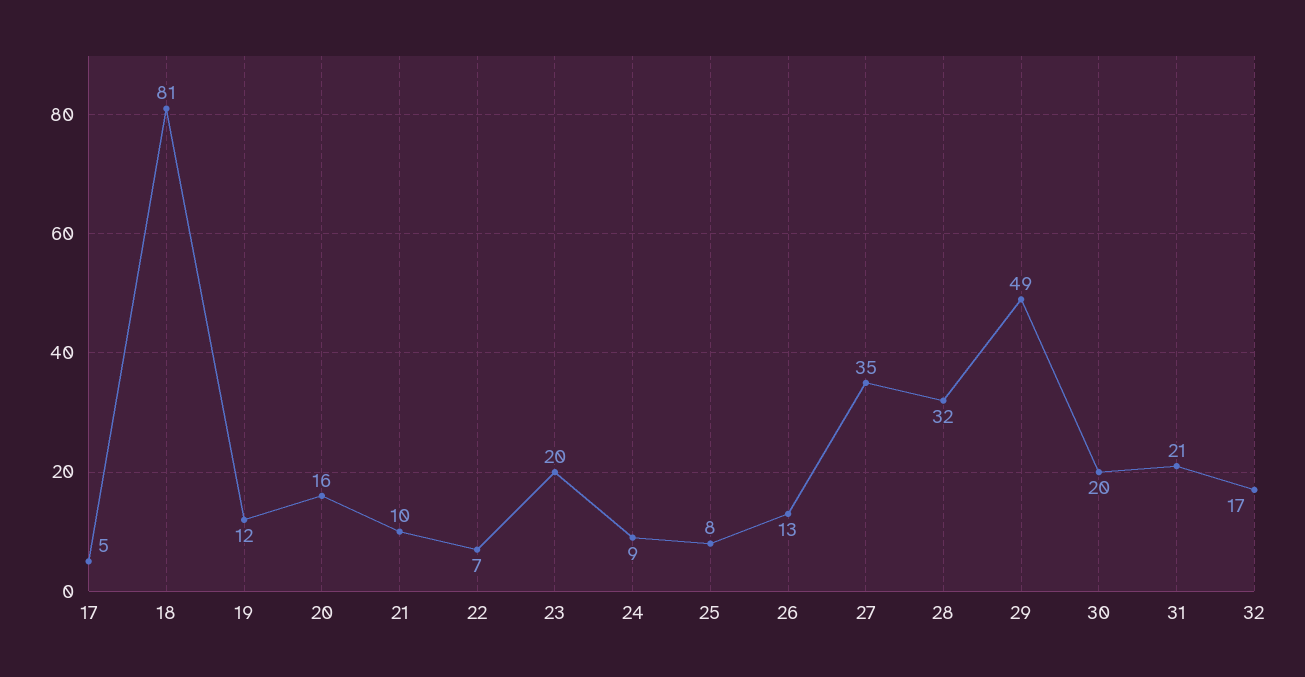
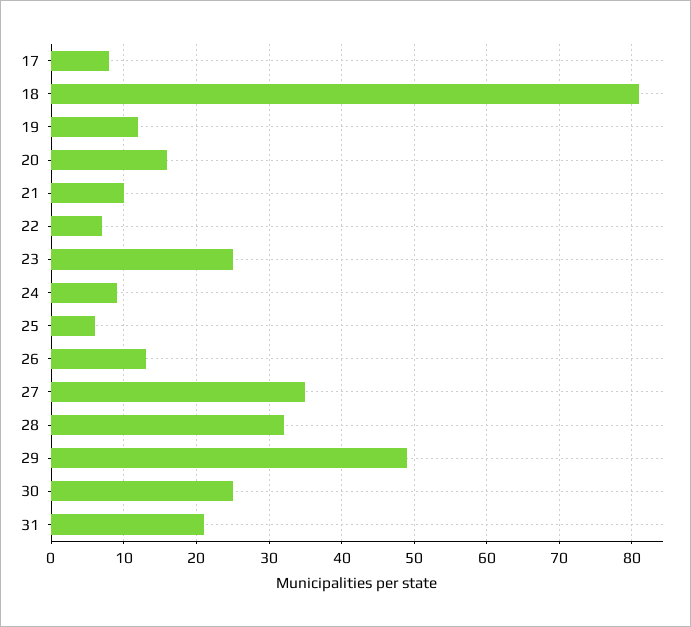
  {
-   "17": 5,
+   "17": 8,
    "18": 81,
    "19": 12,
    "20": 16,
    "21": 10,
    "22": 7,
-   "23": 20,
+   "23": 25,
    "24": 9,
-   "25": 8,
+   "25": 6,
    "26": 13,
    "27": 35,
    "28": 32,
    "29": 49,
-   "30": 20,
+   "30": 25,
-   "31": 21,
+   "31": 21
-   "32": 17
  }

